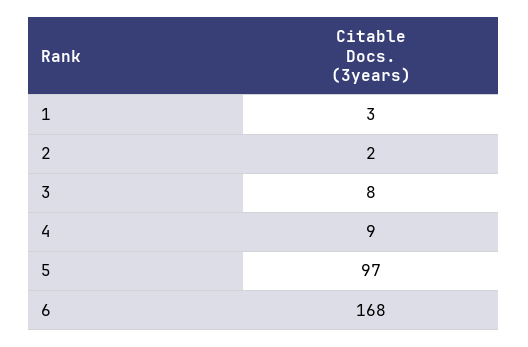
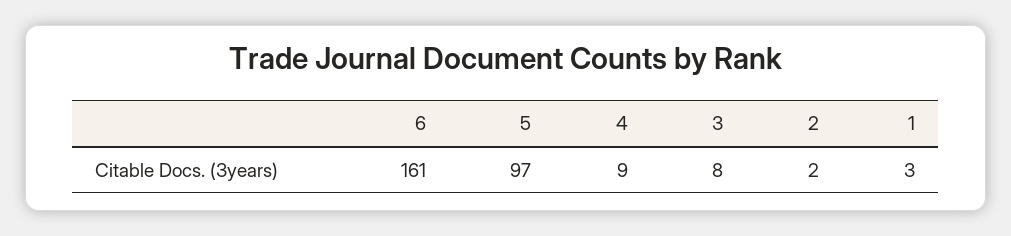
  {
    "1": 3,
    "2": 2,
    "3": 8,
    "4": 9,
    "5": 97,
-   "6": 168
+   "6": 161
  }

